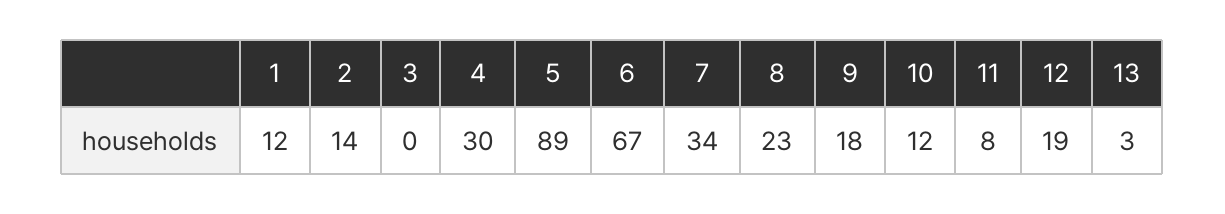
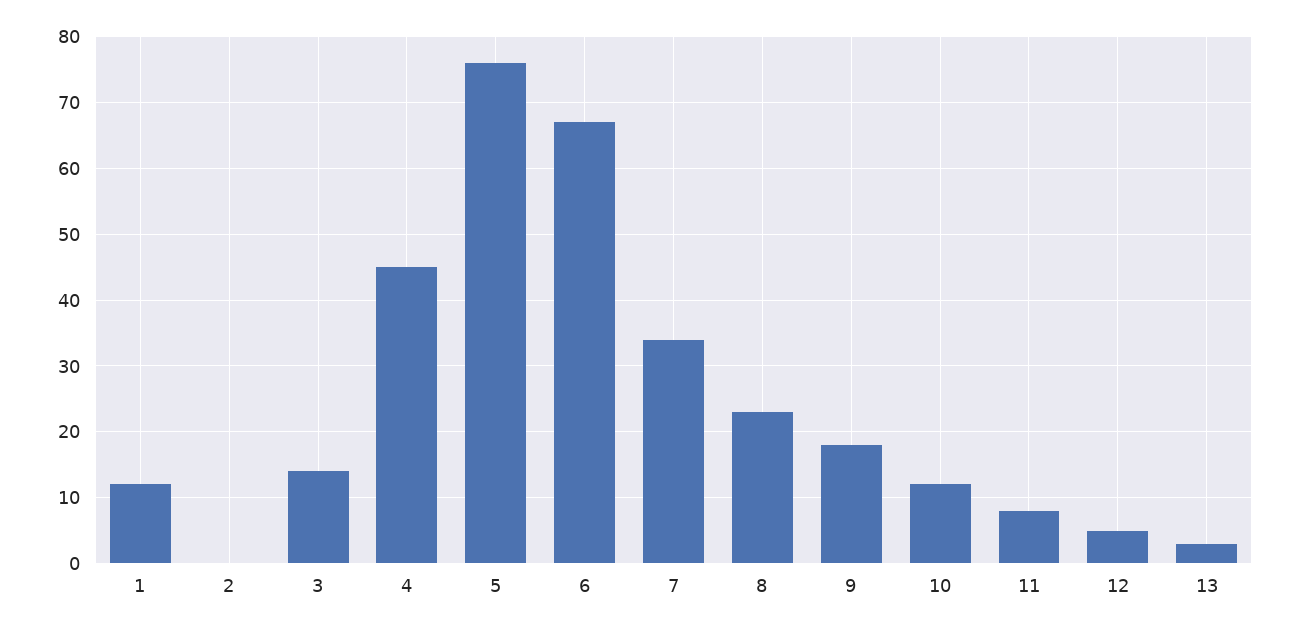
  {
    "1": 12,
-   "2": 14,
+   "2": 0,
-   "3": 0,
+   "3": 14,
-   "4": 30,
+   "4": 45,
-   "5": 89,
+   "5": 76,
    "6": 67,
    "7": 34,
    "8": 23,
    "9": 18,
    "10": 12,
    "11": 8,
-   "12": 19,
+   "12": 5,
    "13": 3
  }

